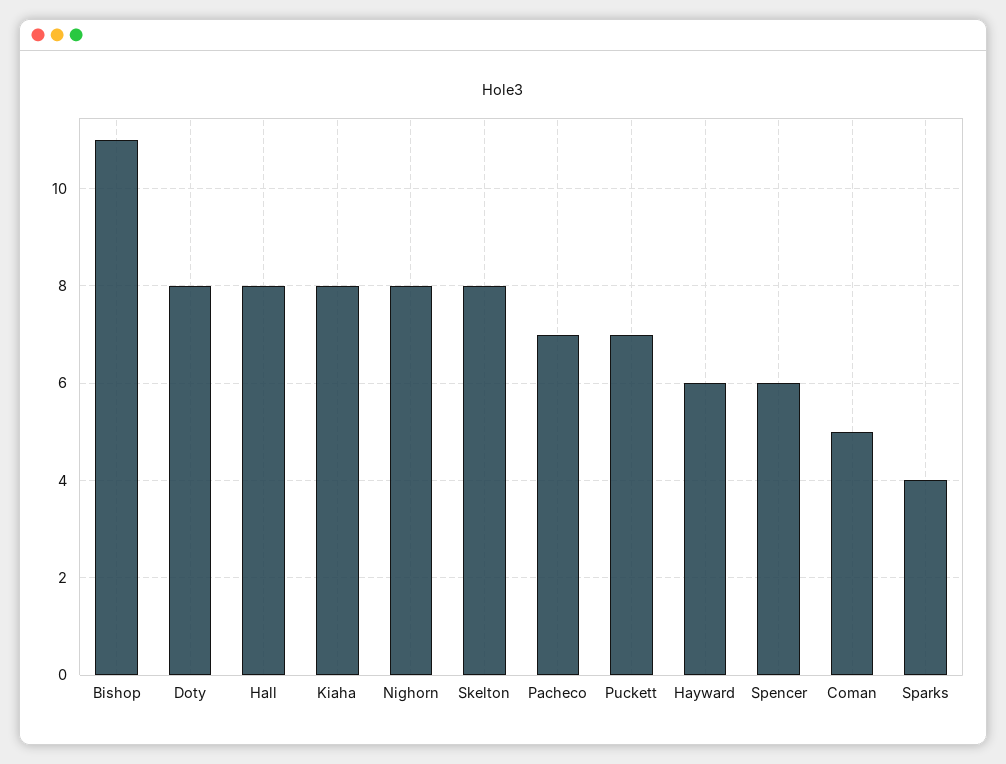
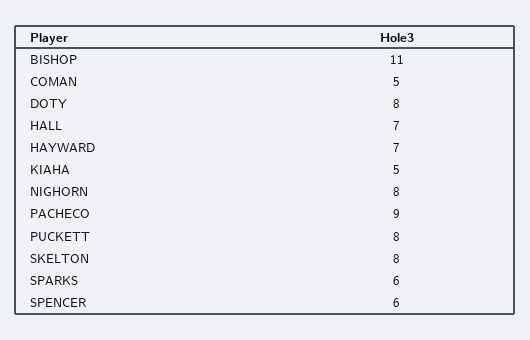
  {
    "Bishop": 11,
    "Doty": 8,
-   "Hall": 8,
+   "Hall": 7,
-   "Kiaha": 8,
+   "Kiaha": 5,
    "Nighorn": 8,
    "Skelton": 8,
-   "Pacheco": 7,
+   "Pacheco": 9,
-   "Puckett": 7,
+   "Puckett": 8,
-   "Hayward": 6,
+   "Hayward": 7,
    "Spencer": 6,
    "Coman": 5,
-   "Sparks": 4
+   "Sparks": 6
  }

